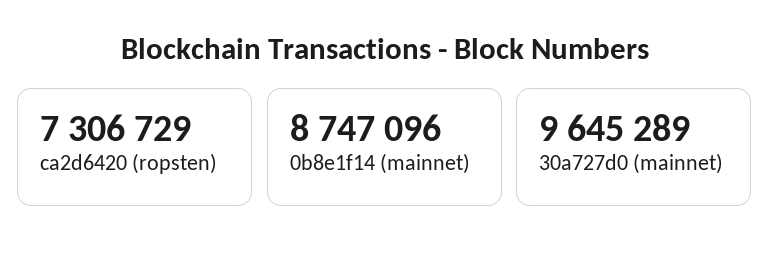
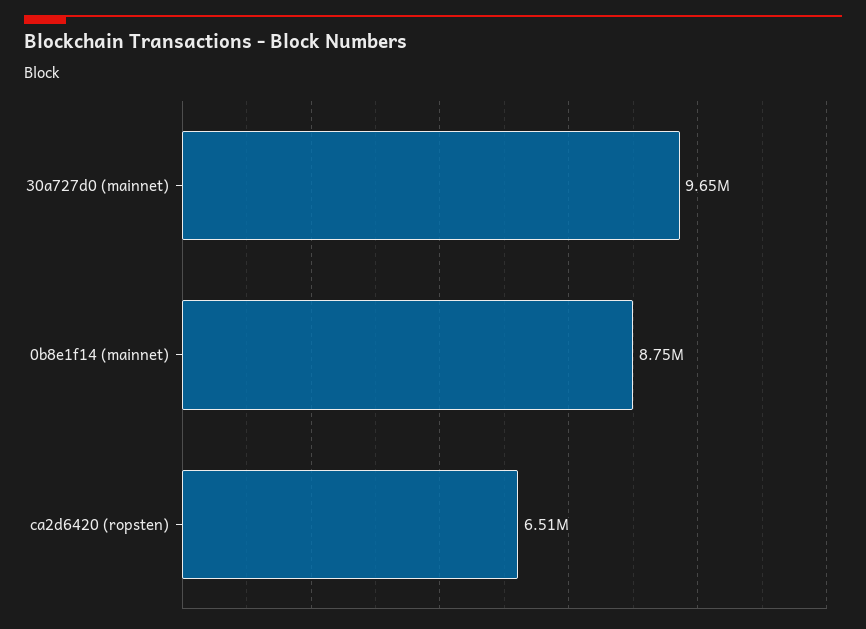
  {
-   "ca2d6420 (ropsten)": 7306729,
+   "ca2d6420 (ropsten)": 6510000,
    "0b8e1f14 (mainnet)": 8747096,
    "30a727d0 (mainnet)": 9645289
  }

